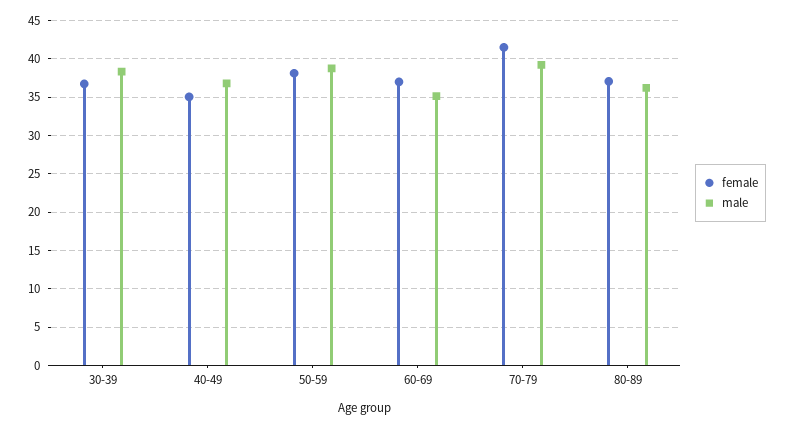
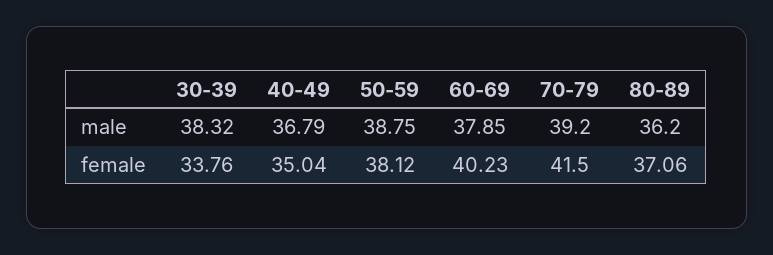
  {
    "female": {
-     "30-39": 37,
+     "30-39": 33.76,
      "40-49": 35.04,
      "50-59": 38.12,
-     "60-69": 37,
+     "60-69": 40.23,
      "70-79": 41.5,
      "80-89": 37.06
    },
    "male": {
      "30-39": 38.32,
      "40-49": 36.79,
      "50-59": 38.75,
-     "60-69": 35,
+     "60-69": 37.85,
      "70-79": 39.2,
      "80-89": 36.2
    }
  }

